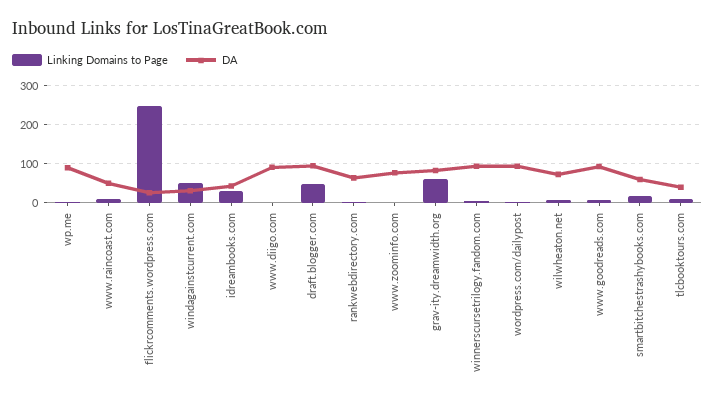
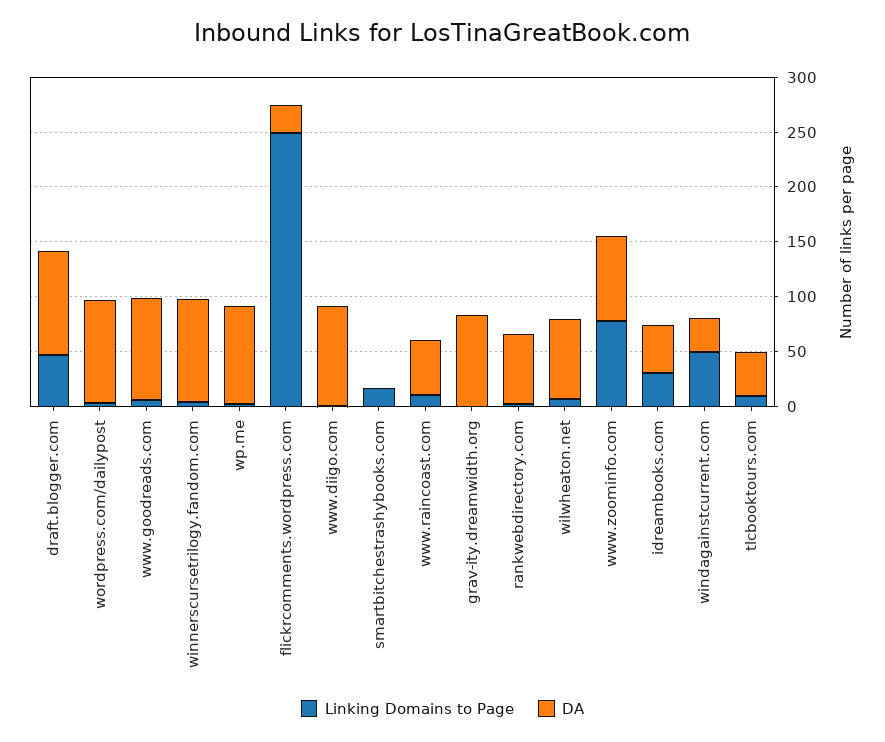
  {
    "Linking Domains to Page": {
      "wp.me": 0,
      "www.raincoast.com": 10,
      "flickrcomments.wordpress.com": 250,
      "windagainstcurrent.com": 50,
      "idreambooks.com": 30,
      "www.diigo.com": 0,
      "draft.blogger.com": 50,
      "rankwebdirectory.com": 0,
-     "www.zoominfo.com": 0,
+     "www.zoominfo.com": 80,
-     "grav-ity.dreamwidth.org": 60,
+     "grav-ity.dreamwidth.org": 0,
      "winnerscursetrilogy.fandom.com": 0,
      "wordpress.com/dailypost": 0,
      "wilwheaton.net": 10,
      "www.goodreads.com": 10,
      "smartbitchestrashybooks.com": 20,
      "tlcbooktours.com": 10
    },
    "DA": {
      "wp.me": 90,
      "www.raincoast.com": 50,
      "flickrcomments.wordpress.com": 30,
      "windagainstcurrent.com": 30,
      "idreambooks.com": 40,
      "www.diigo.com": 90,
      "draft.blogger.com": 100,
      "rankwebdirectory.com": 60,
      "www.zoominfo.com": 80,
      "grav-ity.dreamwidth.org": 80,
      "winnerscursetrilogy.fandom.com": 90,
      "wordpress.com/dailypost": 90,
      "wilwheaton.net": 70,
      "www.goodreads.com": 90,
-     "smartbitchestrashybooks.com": 60,
+     "smartbitchestrashybooks.com": 0,
      "tlcbooktours.com": 40
    }
  }

